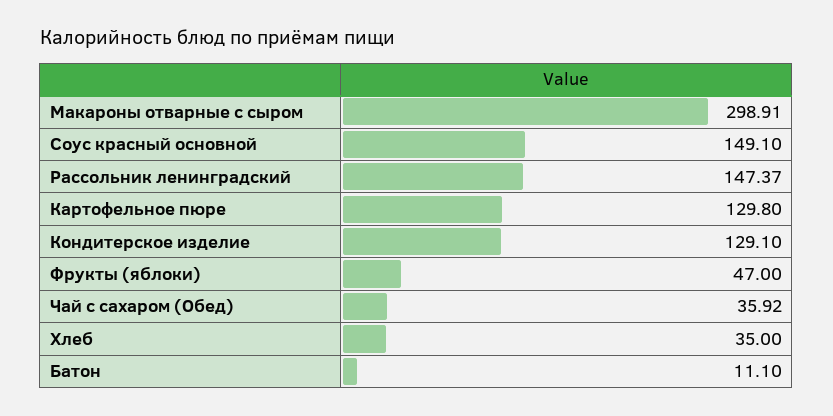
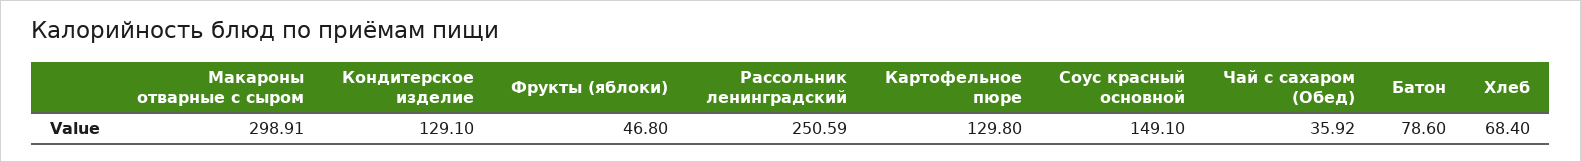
  {
    "Макароны отварные с сыром": 298.91,
    "Соус красный основной": 149.1,
-   "Рассольник ленинградский": 147.37,
+   "Рассольник ленинградский": 250.59,
    "Картофельное пюре": 129.8,
    "Кондитерское изделие": 129.1,
-   "Фрукты (яблоки)": 47,
+   "Фрукты (яблоки)": 46.8,
    "Чай с сахаром (Обед)": 35.92,
-   "Хлеб": 35,
+   "Хлеб": 68.4,
-   "Батон": 11.1
+   "Батон": 78.6
  }

